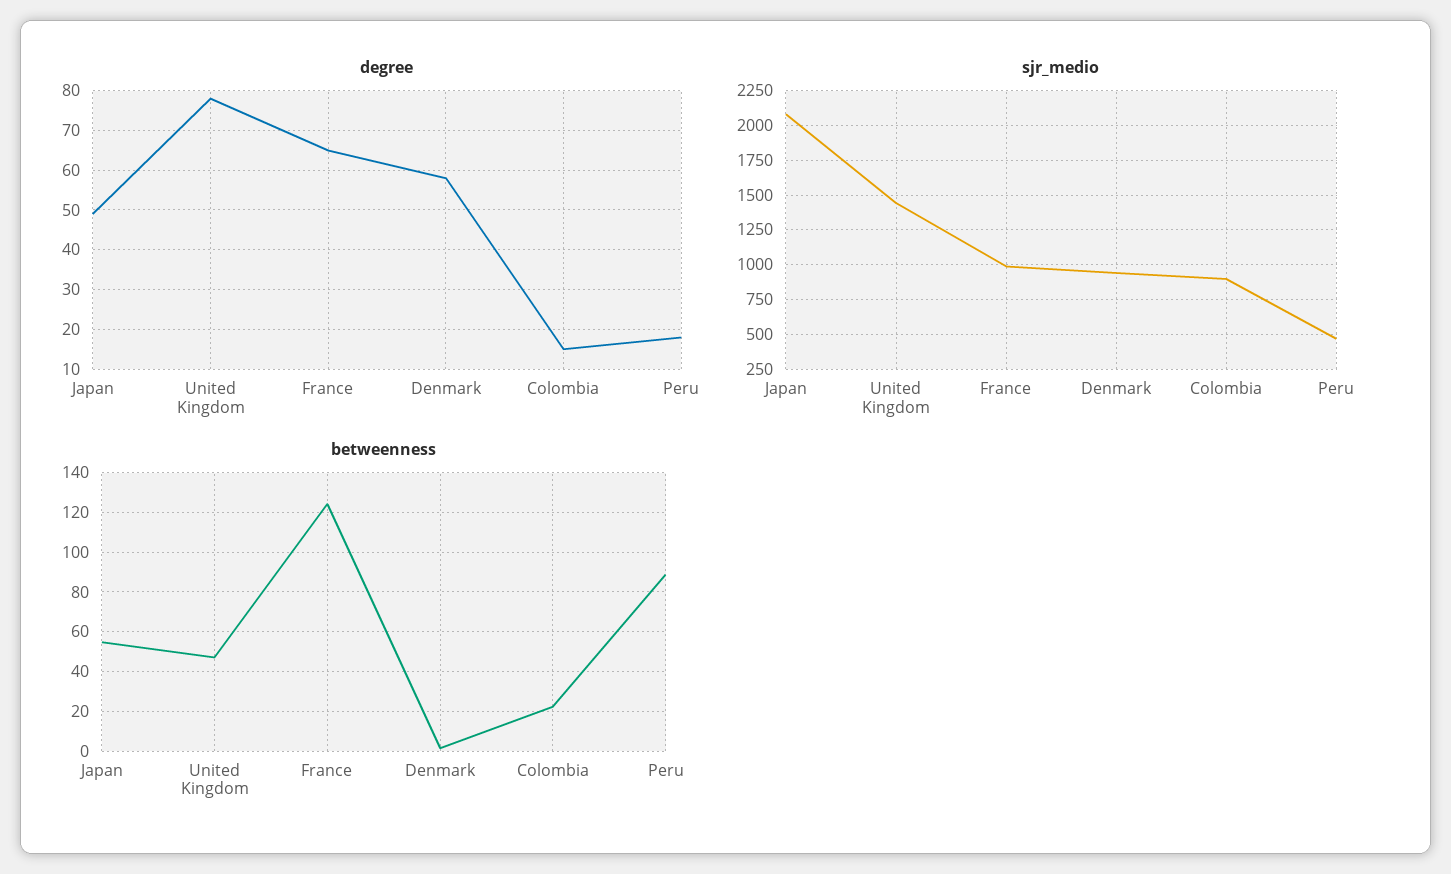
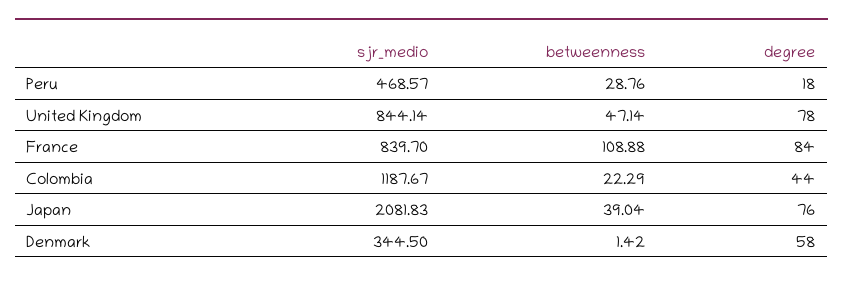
  {
    "degree": {
-     "Japan": 50,
+     "Japan": 76,
      "United Kingdom": 78,
-     "France": 65,
+     "France": 84,
      "Denmark": 58,
-     "Colombia": 15,
+     "Colombia": 44,
      "Peru": 18
    },
    "sjr_medio": {
      "Japan": 2081.83,
-     "United Kingdom": 1450,
+     "United Kingdom": 844.14,
-     "France": 1000,
+     "France": 839.7,
-     "Denmark": 950,
+     "Denmark": 344.5,
-     "Colombia": 900,
+     "Colombia": 1187.67,
      "Peru": 468.57
    },
    "betweenness": {
-     "Japan": 55,
+     "Japan": 39.04,
      "United Kingdom": 47.14,
-     "France": 125,
+     "France": 108.88,
      "Denmark": 1.42,
      "Colombia": 22.29,
-     "Peru": 90
+     "Peru": 28.76
    }
  }

